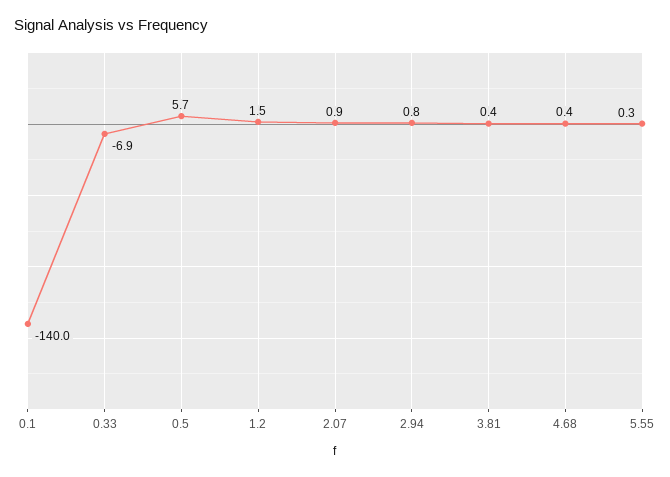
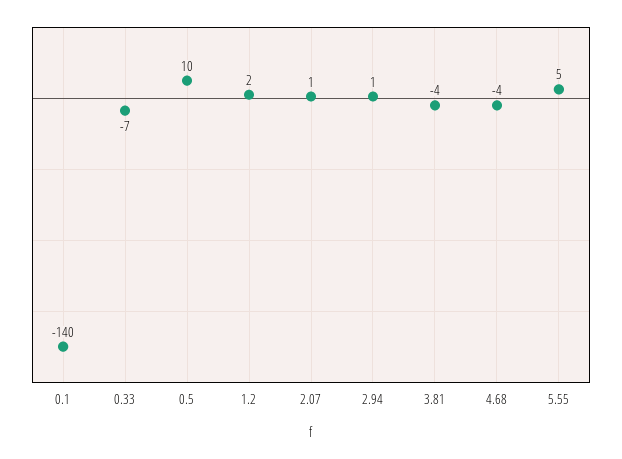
  {
    "0.1": -140,
    "0.33": -6.9,
-   "0.5": 5.7,
+   "0.5": 10,
    "1.2": 1.5,
    "2.07": 0.9,
    "2.94": 0.8,
-   "3.81": 0.4,
+   "3.81": -4,
-   "4.68": 0.4,
+   "4.68": -4,
-   "5.55": 0.3
+   "5.55": 5
  }

